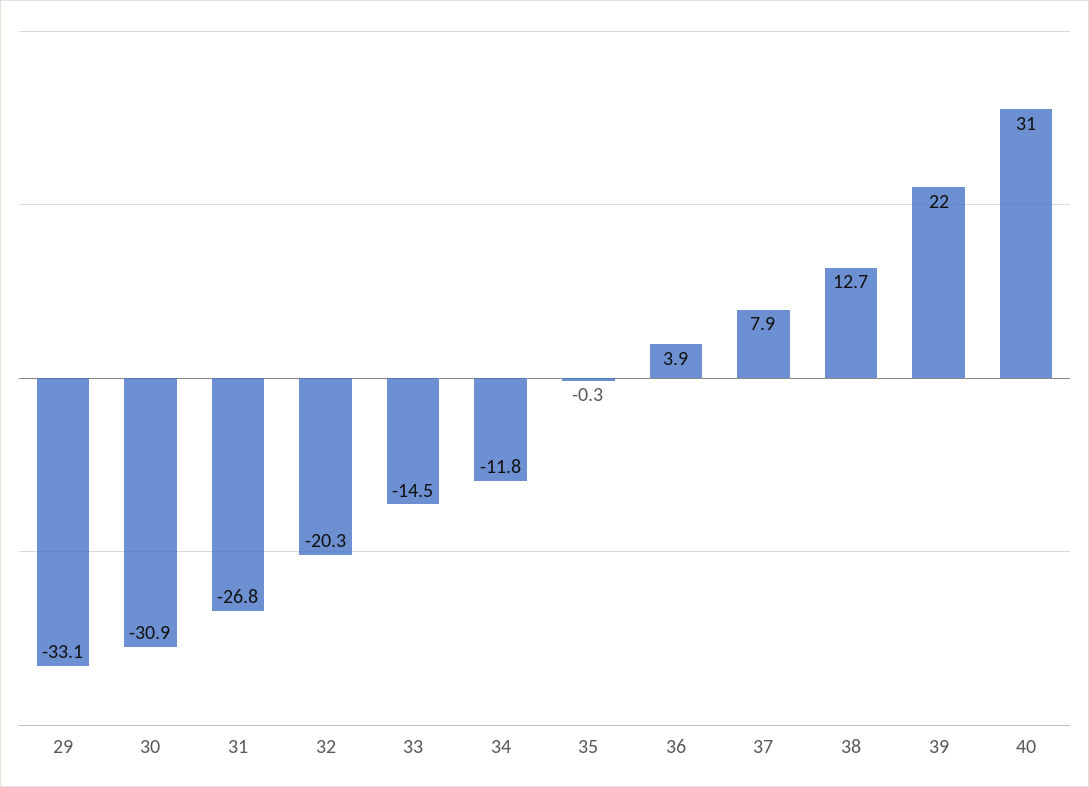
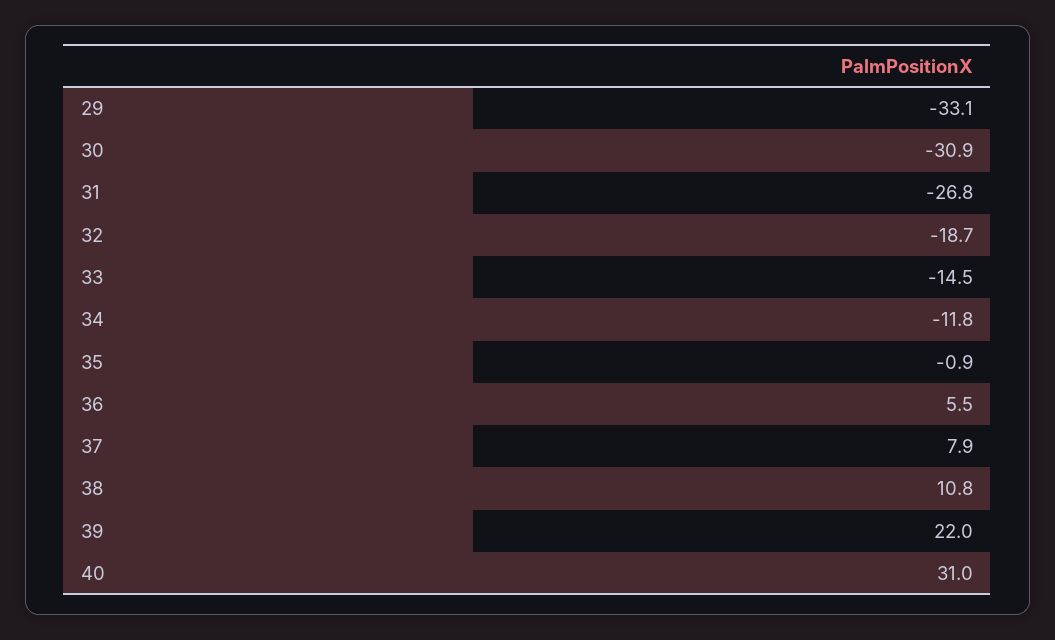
  {
    "29": -33.1,
    "30": -30.9,
    "31": -26.8,
-   "32": -20.3,
+   "32": -18.7,
    "33": -14.5,
    "34": -11.8,
-   "35": -0.3,
+   "35": -0.9,
-   "36": 3.9,
+   "36": 5.5,
    "37": 7.9,
-   "38": 12.7,
+   "38": 10.8,
    "39": 22,
    "40": 31
  }

